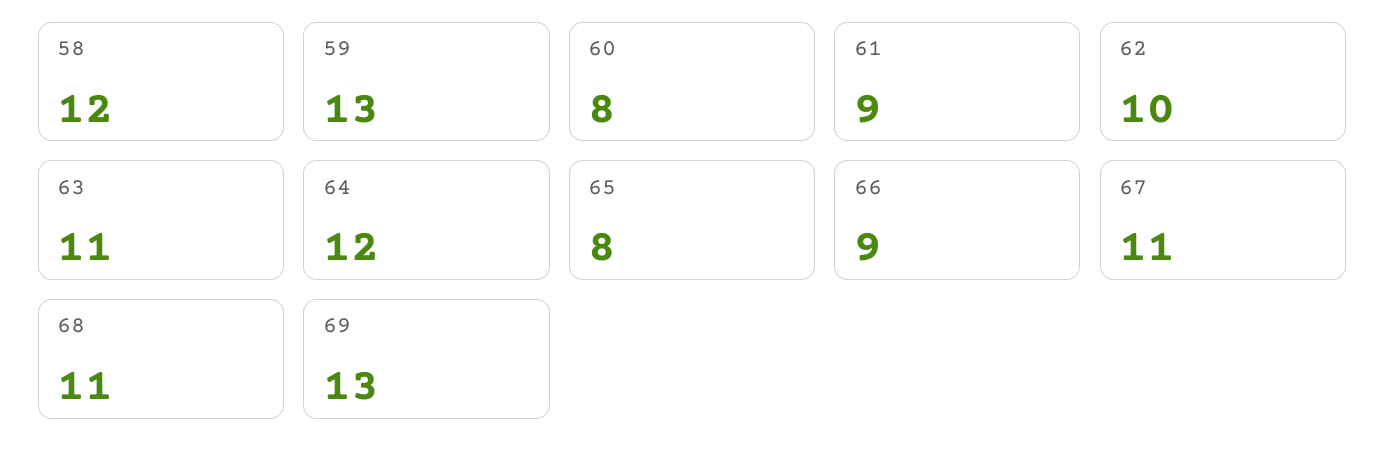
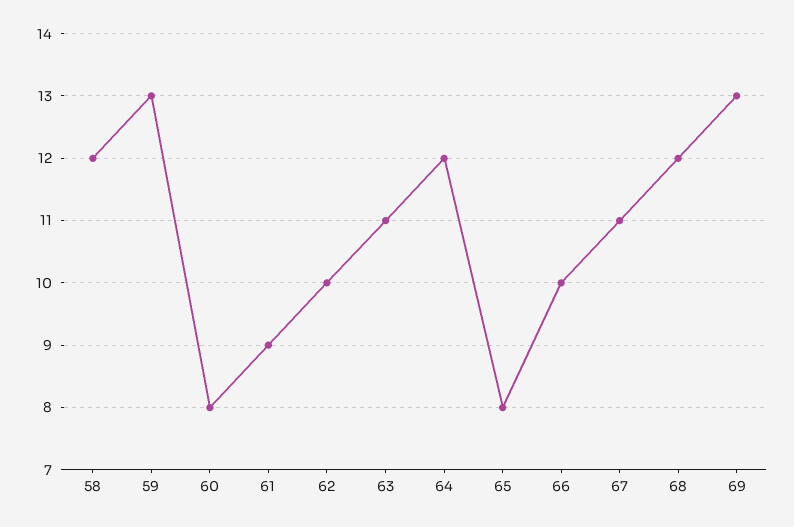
  {
    "58": 12,
    "59": 13,
    "60": 8,
    "61": 9,
    "62": 10,
    "63": 11,
    "64": 12,
    "65": 8,
-   "66": 9,
+   "66": 10,
    "67": 11,
-   "68": 11,
+   "68": 12,
    "69": 13
  }

